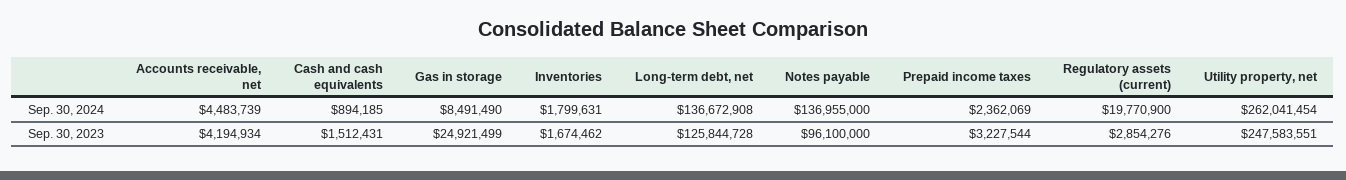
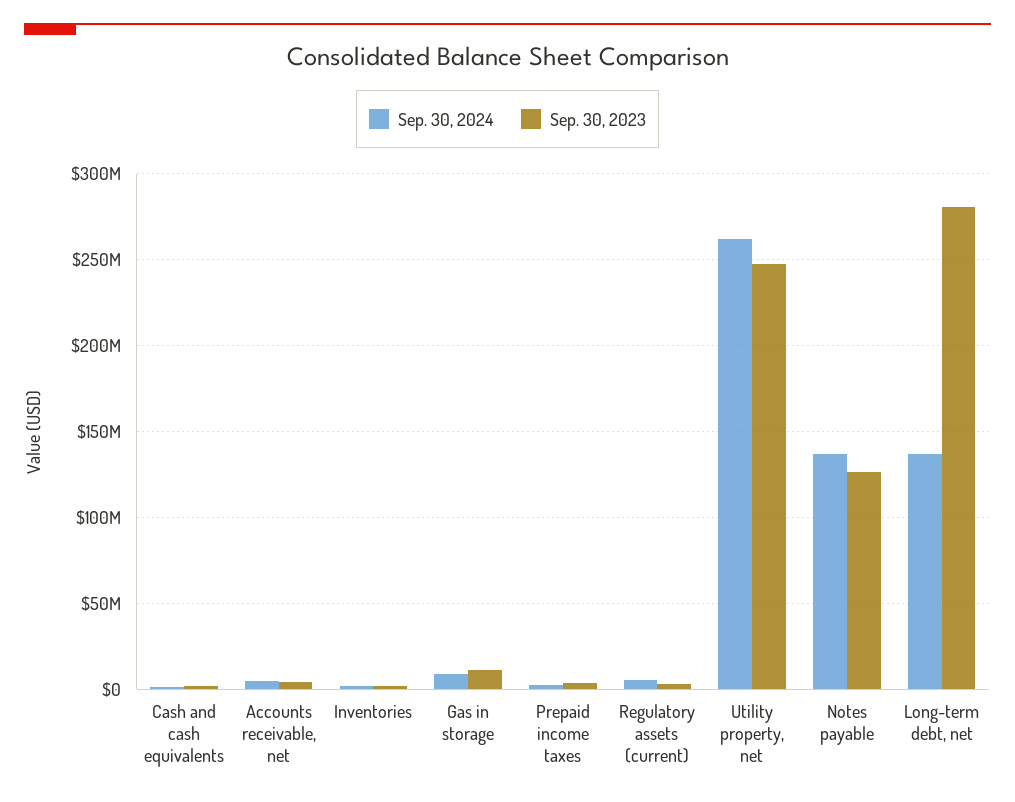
  {
    "Sep. 30, 2024": {
      "Accounts receivable, net": 4483739,
      "Cash and cash equivalents": 894185,
      "Gas in storage": 8491490,
      "Inventories": 1799631,
      "Long-term debt, net": 136672908,
      "Notes payable": 136955000,
      "Prepaid income taxes": 2362069,
-     "Regulatory assets (current)": 19770900,
+     "Regulatory assets (current)": 5000000,
      "Utility property, net": 262041454
    },
    "Sep. 30, 2023": {
      "Accounts receivable, net": 4194934,
      "Cash and cash equivalents": 1512431,
-     "Gas in storage": 24921499,
+     "Gas in storage": 10000000,
      "Inventories": 1674462,
-     "Long-term debt, net": 125844728,
+     "Long-term debt, net": 280000000,
-     "Notes payable": 96100000,
+     "Notes payable": 125000000,
      "Prepaid income taxes": 3227544,
      "Regulatory assets (current)": 2854276,
      "Utility property, net": 247583551
    }
  }

